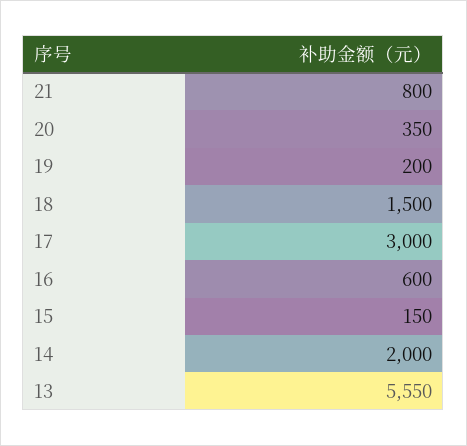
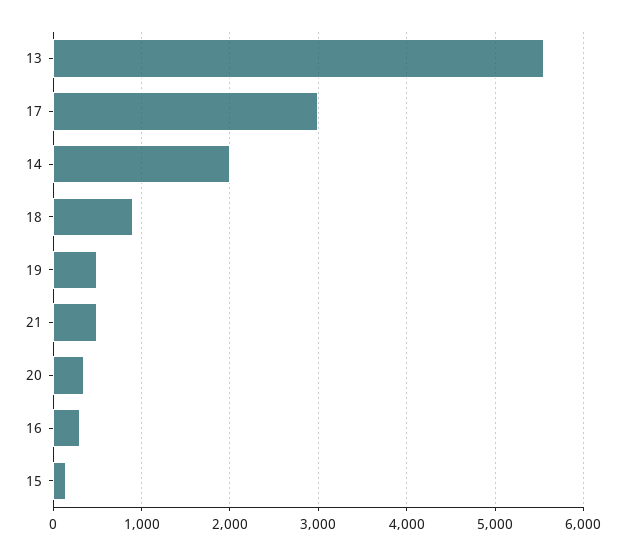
  {
-   "21": 800,
+   "21": 500,
    "20": 350,
-   "19": 200,
+   "19": 500,
-   "18": 1500,
+   "18": 900,
    "17": 3000,
-   "16": 600,
+   "16": 300,
    "15": 150,
    "14": 2000,
    "13": 5550
  }

